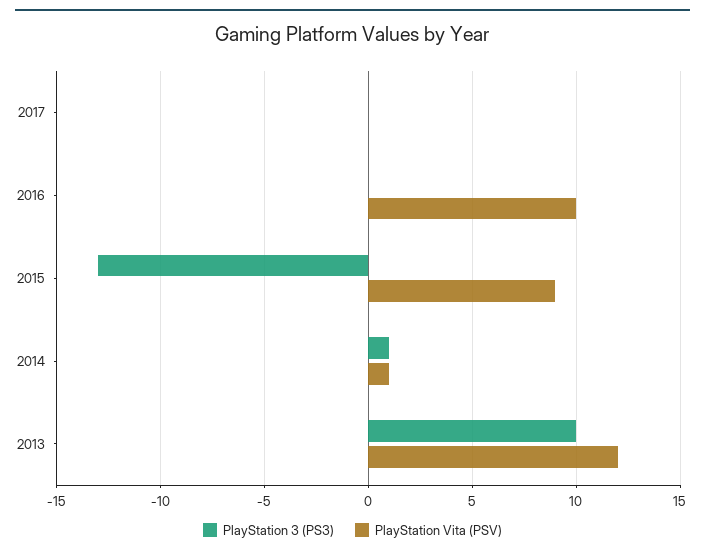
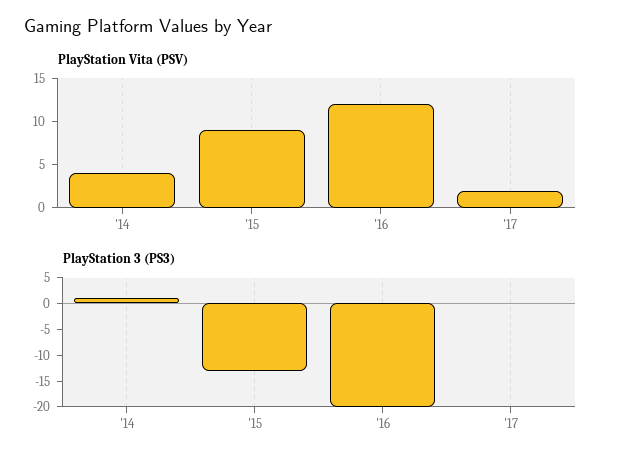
  {
    "PlayStation 3 (PS3)": {
      "2017": 0,
-     "2016": 0,
+     "2016": -20,
      "2015": -13,
-     "2014": 1,
+     "2014": 1
-     "2013": 10
    },
    "PlayStation Vita (PSV)": {
-     "2017": 0,
+     "2017": 2,
-     "2016": 10,
+     "2016": 12,
      "2015": 9,
-     "2014": 1,
+     "2014": 4
-     "2013": 12
    }
  }

